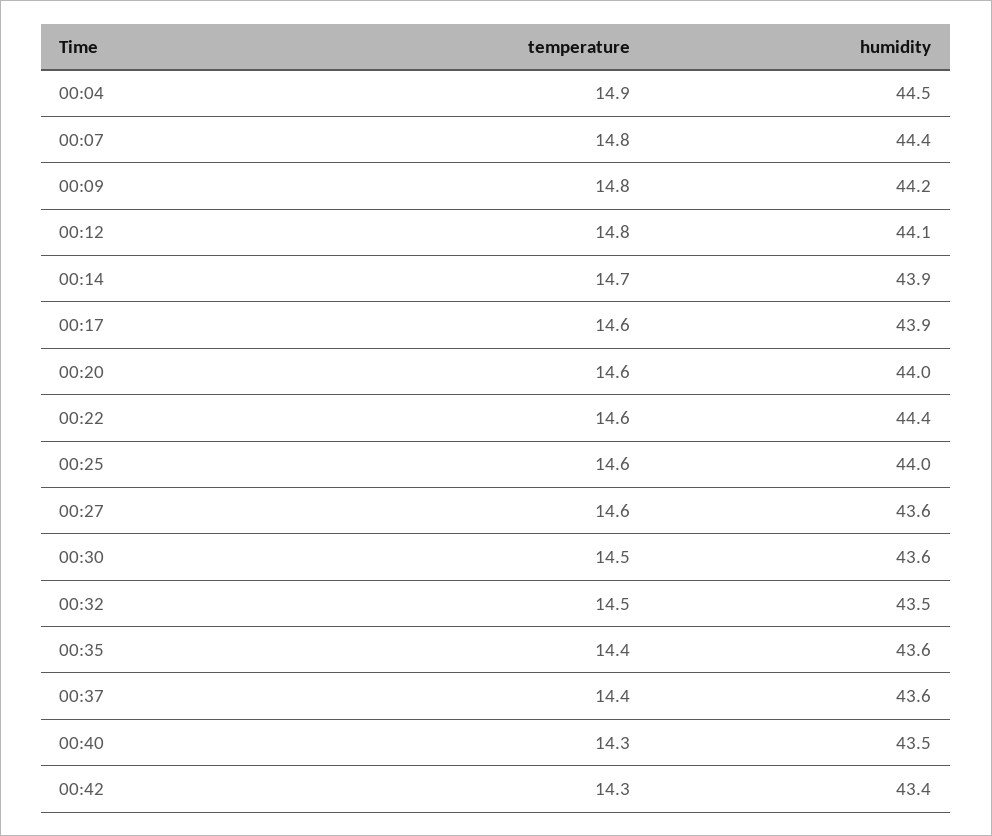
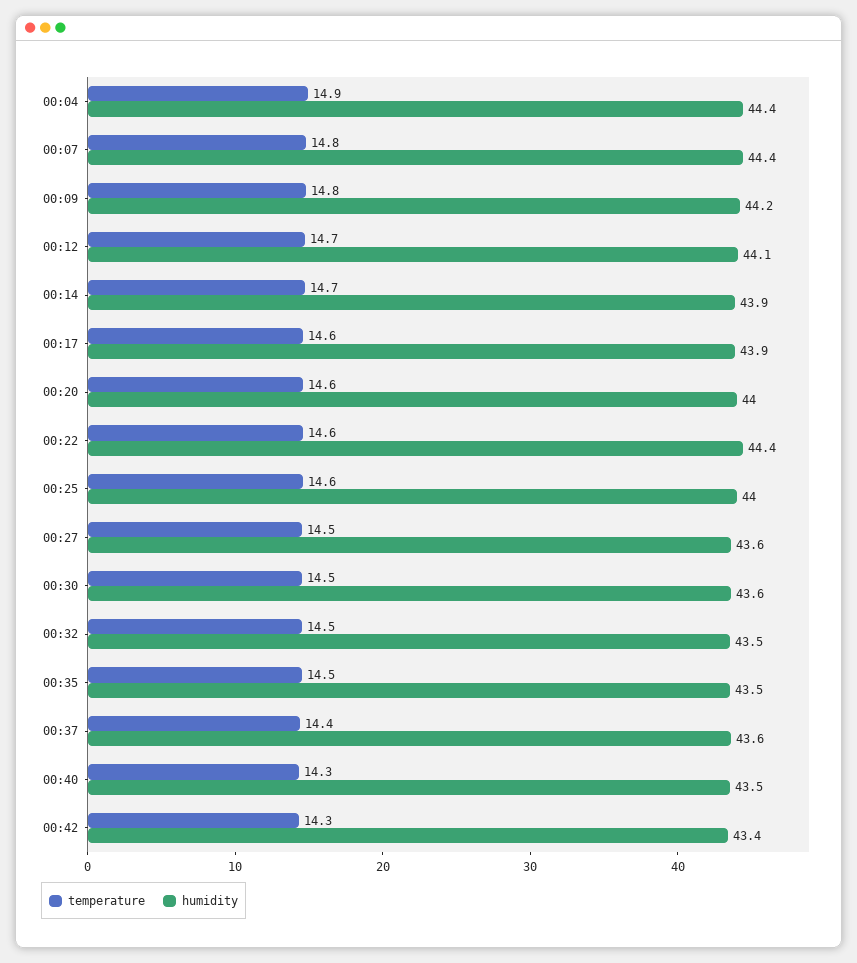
  {
    "temperature": {
      "00:04": 14.9,
      "00:07": 14.8,
      "00:09": 14.8,
-     "00:12": 14.8,
+     "00:12": 14.7,
      "00:14": 14.7,
      "00:17": 14.6,
      "00:20": 14.6,
      "00:22": 14.6,
      "00:25": 14.6,
-     "00:27": 14.6,
+     "00:27": 14.5,
      "00:30": 14.5,
      "00:32": 14.5,
-     "00:35": 14.4,
+     "00:35": 14.5,
      "00:37": 14.4,
      "00:40": 14.3,
      "00:42": 14.3
    },
    "humidity": {
-     "00:04": 44.5,
+     "00:04": 44.4,
      "00:07": 44.4,
      "00:09": 44.2,
      "00:12": 44.1,
      "00:14": 43.9,
      "00:17": 43.9,
      "00:20": 44,
      "00:22": 44.4,
      "00:25": 44,
      "00:27": 43.6,
      "00:30": 43.6,
      "00:32": 43.5,
-     "00:35": 43.6,
+     "00:35": 43.5,
      "00:37": 43.6,
      "00:40": 43.5,
      "00:42": 43.4
    }
  }

